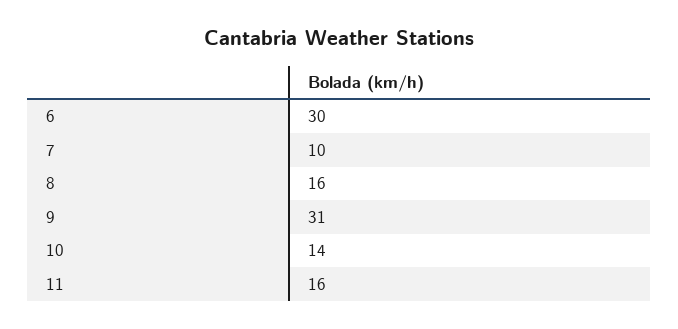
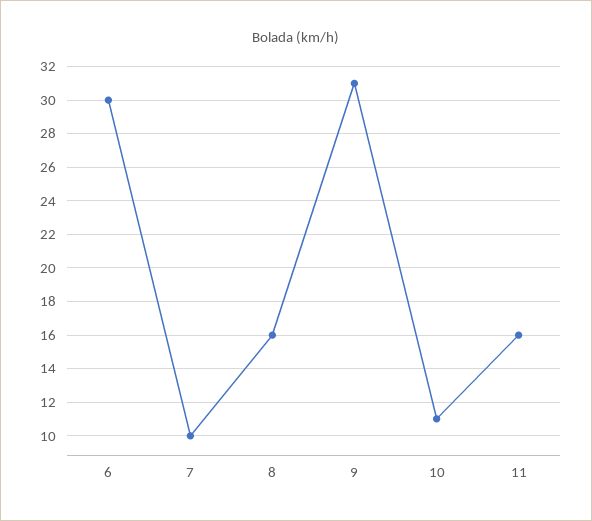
  {
    "6": 30,
    "7": 10,
    "8": 16,
    "9": 31,
-   "10": 14,
+   "10": 11,
    "11": 16
  }

